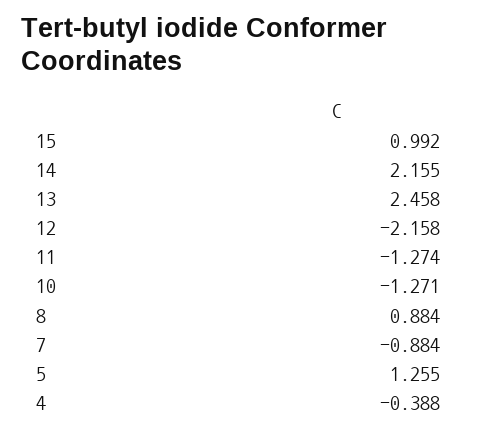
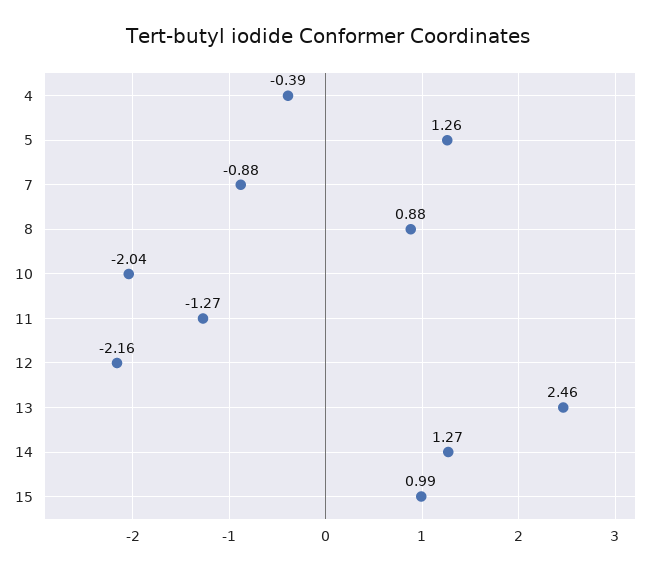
  {
    "15": 0.992,
-   "14": 2.155,
+   "14": 1.27,
    "13": 2.458,
    "12": -2.158,
    "11": -1.274,
-   "10": -1.271,
+   "10": -2.04,
    "8": 0.884,
    "7": -0.884,
    "5": 1.255,
    "4": -0.388
  }

